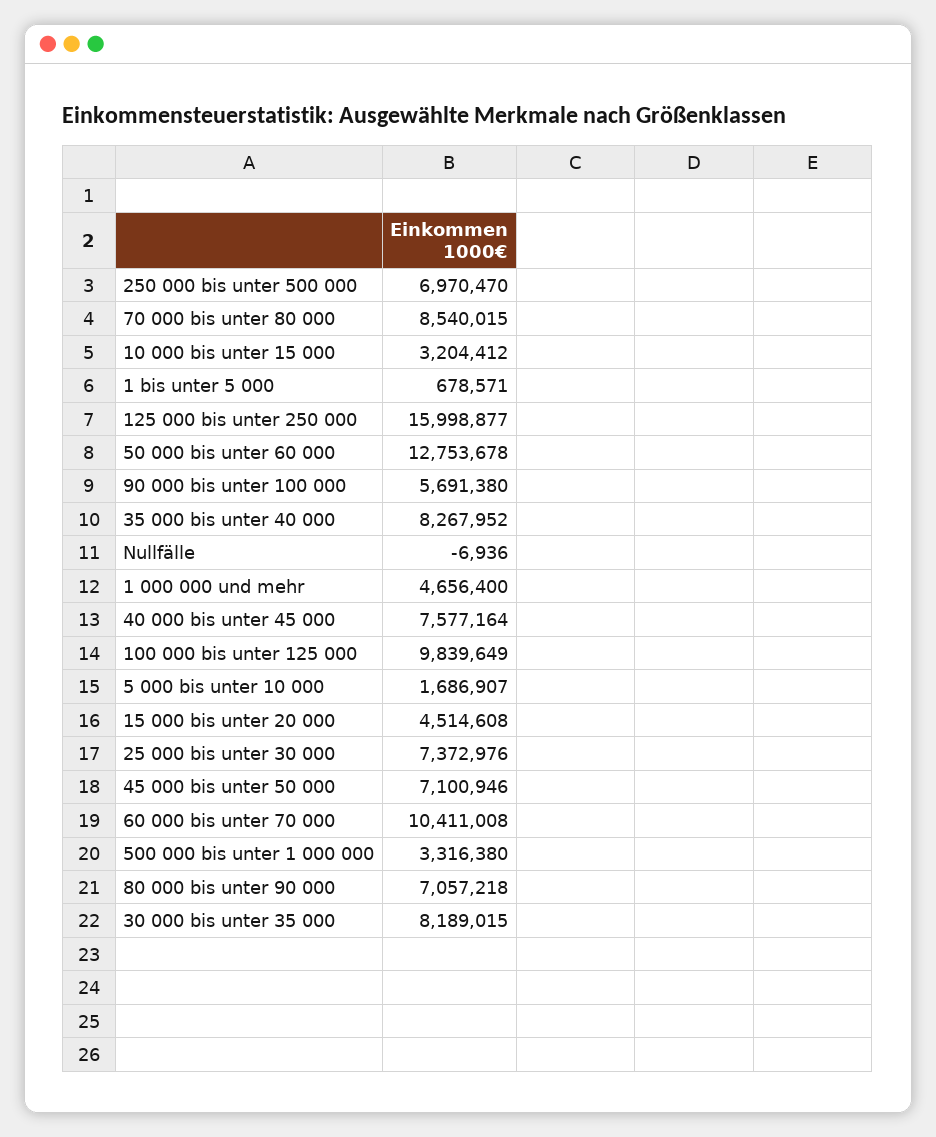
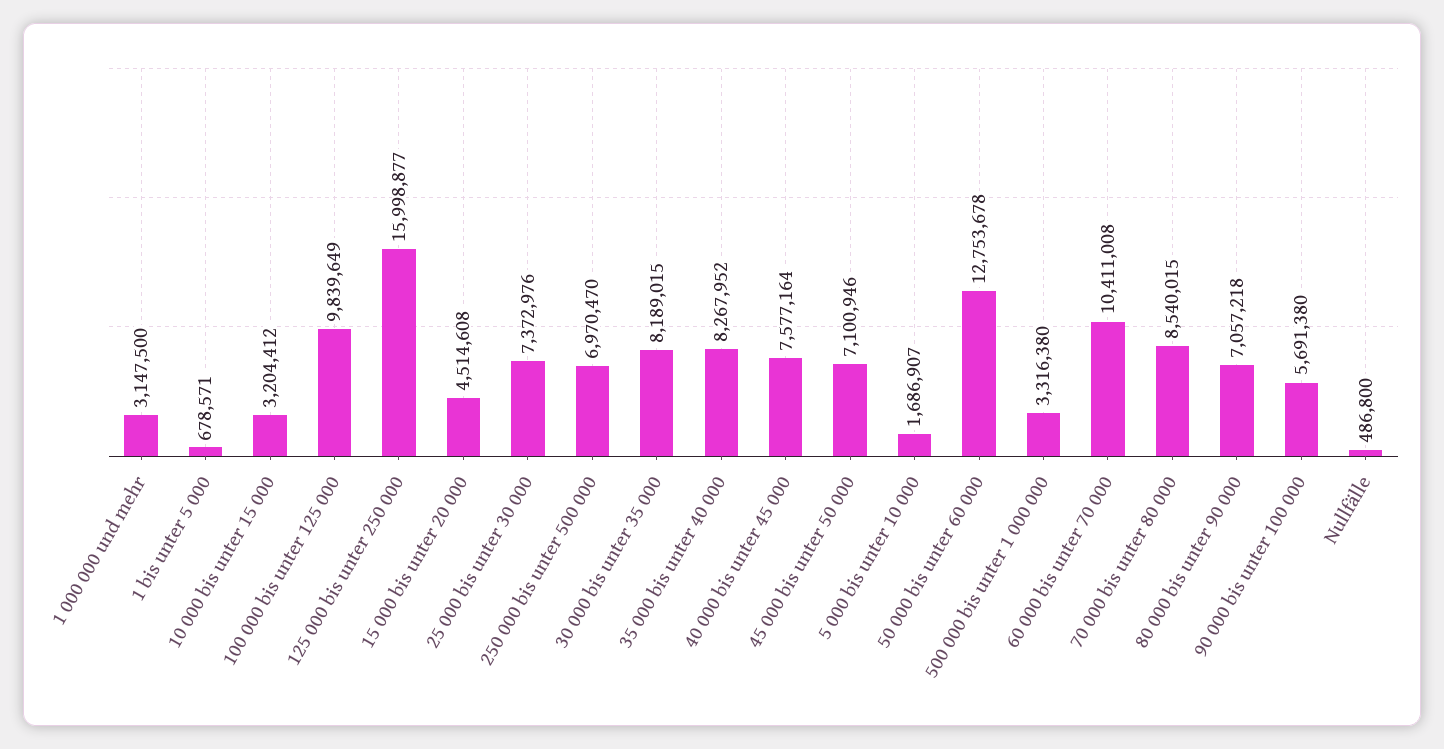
  {
    "250 000 bis unter 500 000": 6970470,
    "70 000 bis unter 80 000": 8540015,
    "10 000 bis unter 15 000": 3204412,
    "1 bis unter 5 000": 678571,
    "125 000 bis unter 250 000": 15998877,
    "50 000 bis unter 60 000": 12753678,
    "90 000 bis unter 100 000": 5691380,
    "35 000 bis unter 40 000": 8267952,
-   "Nullfälle": -6936,
+   "Nullfälle": 486800,
-   "1 000 000 und mehr": 4656400,
+   "1 000 000 und mehr": 3147500,
    "40 000 bis unter 45 000": 7577164,
    "100 000 bis unter 125 000": 9839649,
    "5 000 bis unter 10 000": 1686907,
    "15 000 bis unter 20 000": 4514608,
    "25 000 bis unter 30 000": 7372976,
    "45 000 bis unter 50 000": 7100946,
    "60 000 bis unter 70 000": 10411008,
    "500 000 bis unter 1 000 000": 3316380,
    "80 000 bis unter 90 000": 7057218,
    "30 000 bis unter 35 000": 8189015
  }

